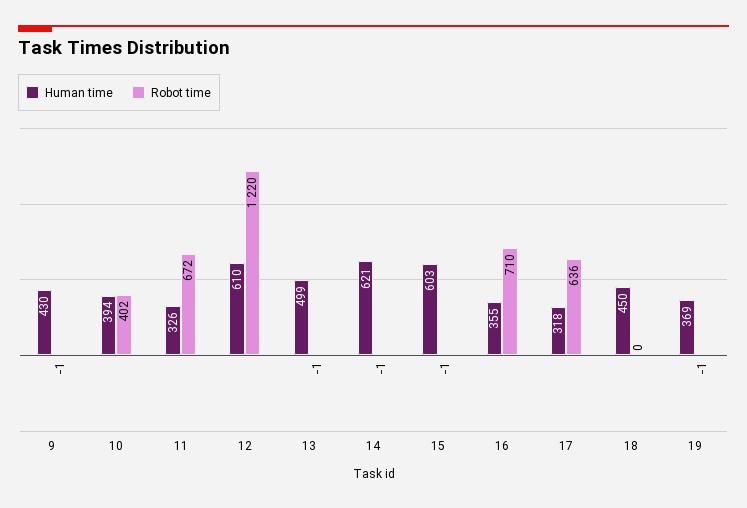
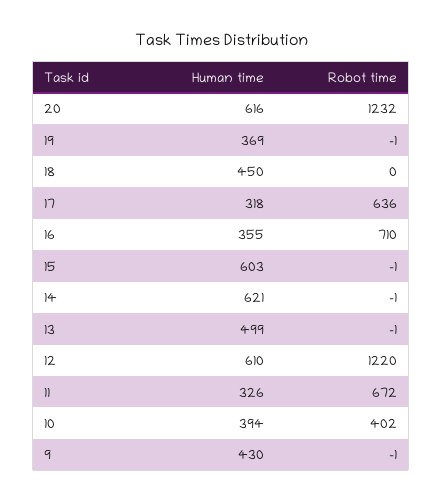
  {
    "Human time": {
      "9": 430,
      "10": 394,
      "11": 326,
      "12": 610,
      "13": 499,
      "14": 621,
      "15": 603,
      "16": 355,
      "17": 318,
      "18": 450,
-     "19": 369
+     "19": 369,
+     "20": 616
    },
    "Robot time": {
      "9": -1,
      "10": 402,
      "11": 672,
      "12": 1220,
      "13": -1,
      "14": -1,
      "15": -1,
      "16": 710,
      "17": 636,
      "18": 0,
-     "19": -1
+     "19": -1,
+     "20": 1232
    }
  }

